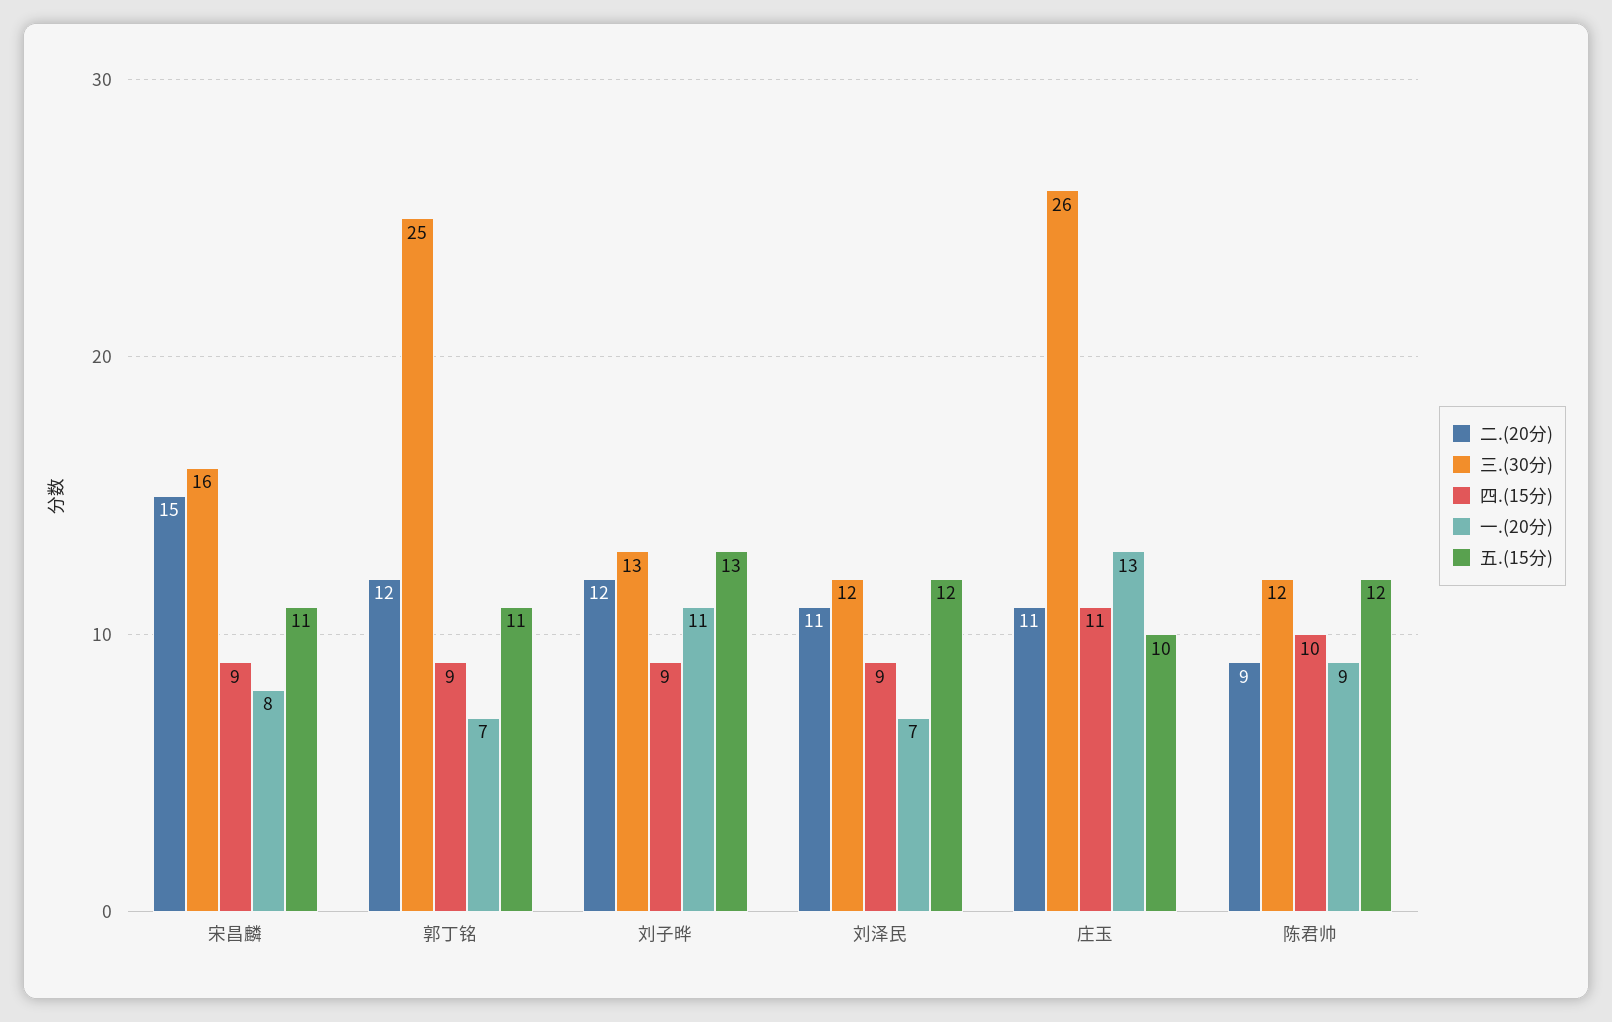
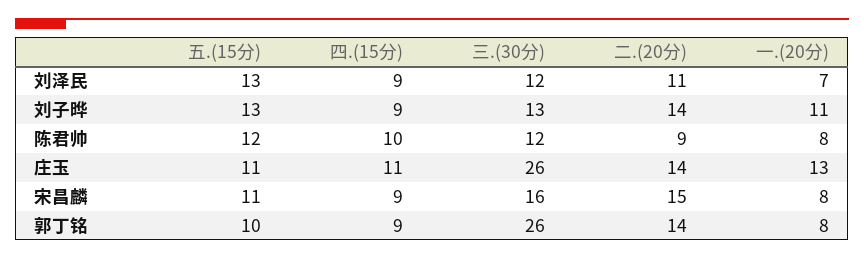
  {
    "二.(20分)": {
      "宋昌麟": 15,
-     "郭丁铭": 12,
+     "郭丁铭": 14,
-     "刘子晔": 12,
+     "刘子晔": 14,
      "刘泽民": 11,
-     "庄玉": 11,
+     "庄玉": 14,
      "陈君帅": 9
    },
    "三.(30分)": {
      "宋昌麟": 16,
-     "郭丁铭": 25,
+     "郭丁铭": 26,
      "刘子晔": 13,
      "刘泽民": 12,
      "庄玉": 26,
      "陈君帅": 12
    },
    "四.(15分)": {
      "宋昌麟": 9,
      "郭丁铭": 9,
      "刘子晔": 9,
      "刘泽民": 9,
      "庄玉": 11,
      "陈君帅": 10
    },
    "一.(20分)": {
      "宋昌麟": 8,
-     "郭丁铭": 7,
+     "郭丁铭": 8,
      "刘子晔": 11,
      "刘泽民": 7,
      "庄玉": 13,
-     "陈君帅": 9
+     "陈君帅": 8
    },
    "五.(15分)": {
      "宋昌麟": 11,
-     "郭丁铭": 11,
+     "郭丁铭": 10,
      "刘子晔": 13,
-     "刘泽民": 12,
+     "刘泽民": 13,
-     "庄玉": 10,
+     "庄玉": 11,
      "陈君帅": 12
    }
  }

